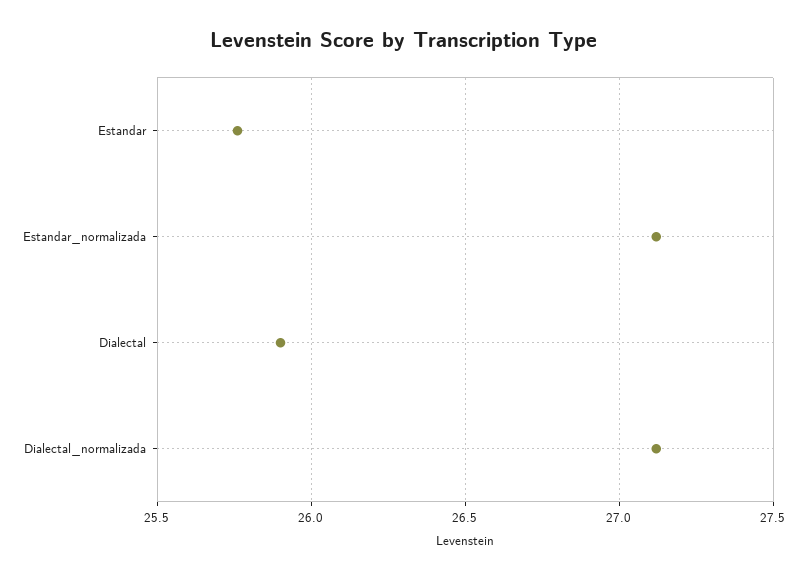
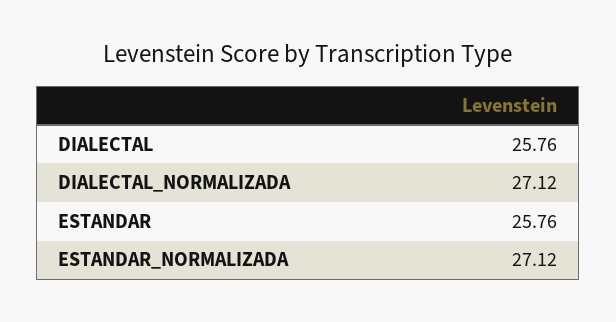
  {
    "Estandar": 25.76,
    "Estandar_normalizada": 27.12,
-   "Dialectal": 25.9,
+   "Dialectal": 25.76,
    "Dialectal_normalizada": 27.12
  }

